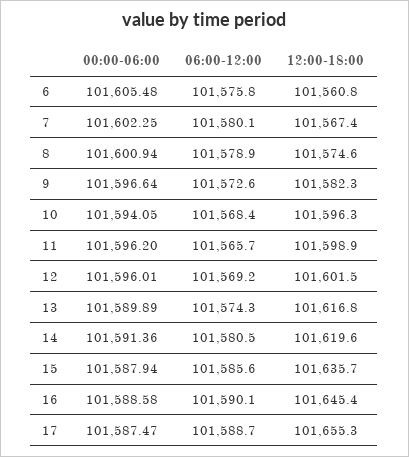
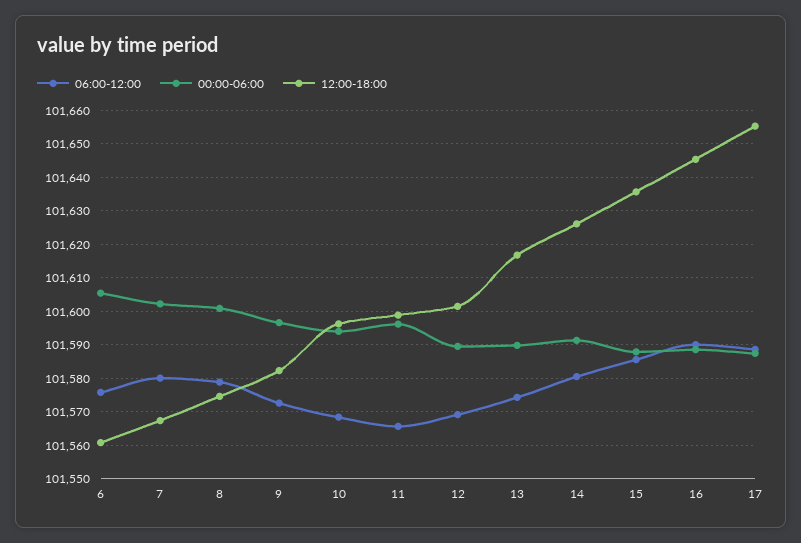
  {
    "00:00-06:00": {
      "6": 101605.48,
      "7": 101602.25,
      "8": 101600.94,
      "9": 101596.64,
      "10": 101594.05,
      "11": 101596.2,
-     "12": 101596.01,
+     "12": 101590,
      "13": 101589.89,
      "14": 101591.36,
      "15": 101587.94,
      "16": 101588.58,
      "17": 101587.47
    },
    "06:00-12:00": {
      "6": 101575.8,
      "7": 101580.1,
      "8": 101578.9,
      "9": 101572.6,
      "10": 101568.4,
      "11": 101565.7,
      "12": 101569.2,
      "13": 101574.3,
      "14": 101580.5,
      "15": 101585.6,
      "16": 101590.1,
      "17": 101588.7
    },
    "12:00-18:00": {
      "6": 101560.8,
      "7": 101567.4,
      "8": 101574.6,
      "9": 101582.3,
      "10": 101596.3,
      "11": 101598.9,
      "12": 101601.5,
      "13": 101616.8,
-     "14": 101619.6,
+     "14": 101626,
      "15": 101635.7,
      "16": 101645.4,
      "17": 101655.3
    }
  }

